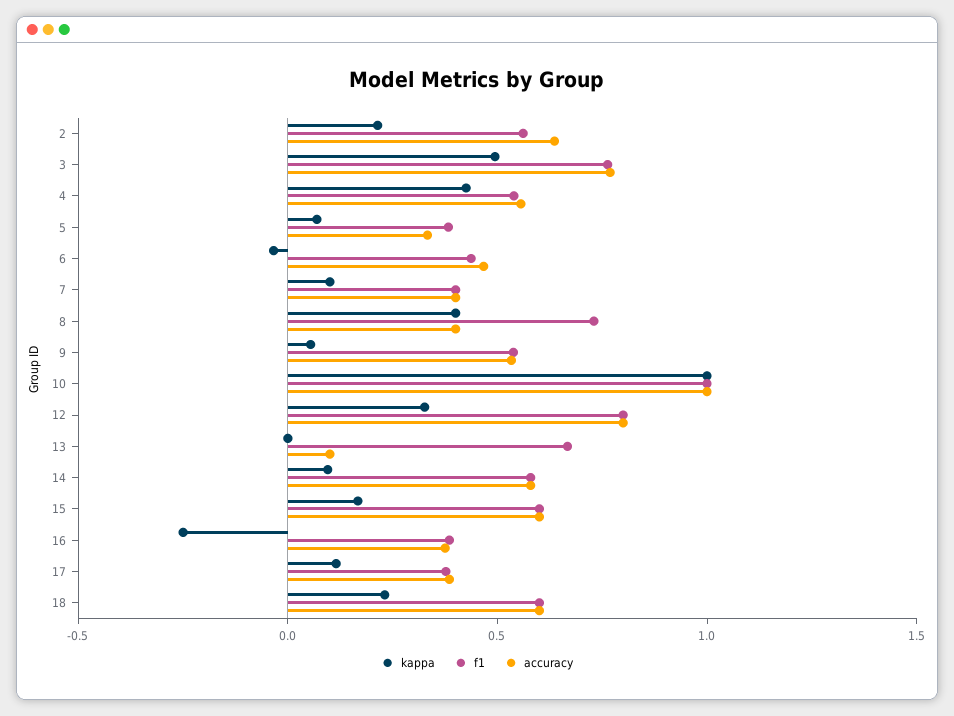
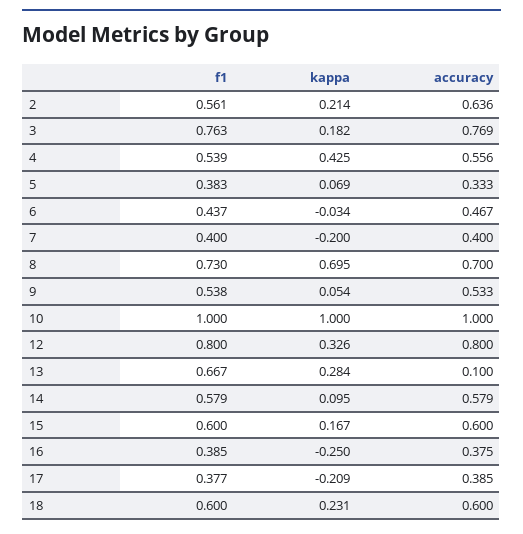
  {
    "kappa": {
      "2": 0.214,
-     "3": 0.5,
+     "3": 0.182,
      "4": 0.425,
      "5": 0.069,
      "6": -0.034,
-     "7": 0.1,
+     "7": -0.2,
-     "8": 0.4,
+     "8": 0.695,
      "9": 0.054,
      "10": 1,
      "12": 0.326,
-     "13": 0,
+     "13": 0.284,
      "14": 0.095,
      "15": 0.167,
      "16": -0.25,
-     "17": 0.1,
+     "17": -0.209,
      "18": 0.231
    },
    "f1": {
      "2": 0.561,
      "3": 0.763,
      "4": 0.539,
      "5": 0.383,
      "6": 0.437,
      "7": 0.4,
      "8": 0.73,
      "9": 0.538,
      "10": 1,
      "12": 0.8,
      "13": 0.667,
      "14": 0.579,
      "15": 0.6,
      "16": 0.385,
      "17": 0.377,
      "18": 0.6
    },
    "accuracy": {
      "2": 0.636,
      "3": 0.769,
      "4": 0.556,
      "5": 0.333,
      "6": 0.467,
      "7": 0.4,
-     "8": 0.4,
+     "8": 0.7,
      "9": 0.533,
      "10": 1,
      "12": 0.8,
      "13": 0.1,
      "14": 0.579,
      "15": 0.6,
      "16": 0.375,
      "17": 0.385,
      "18": 0.6
    }
  }

